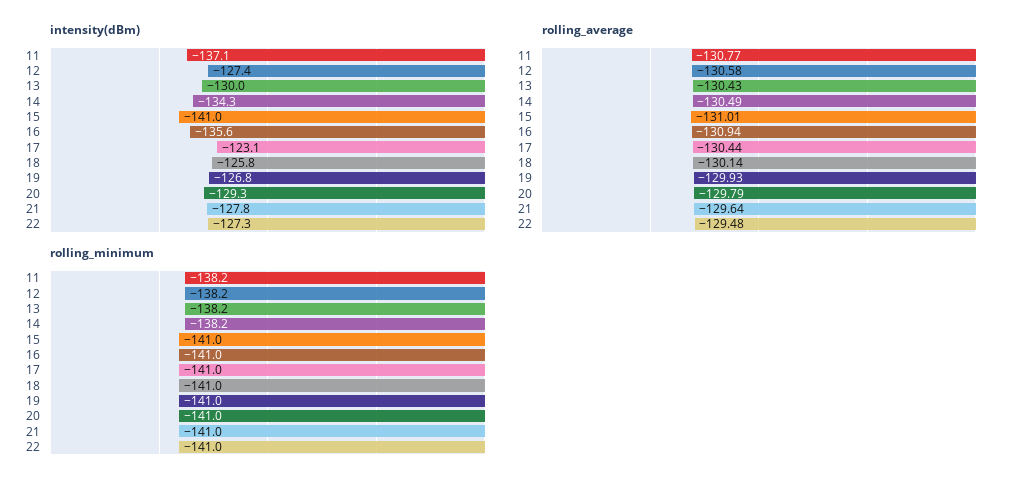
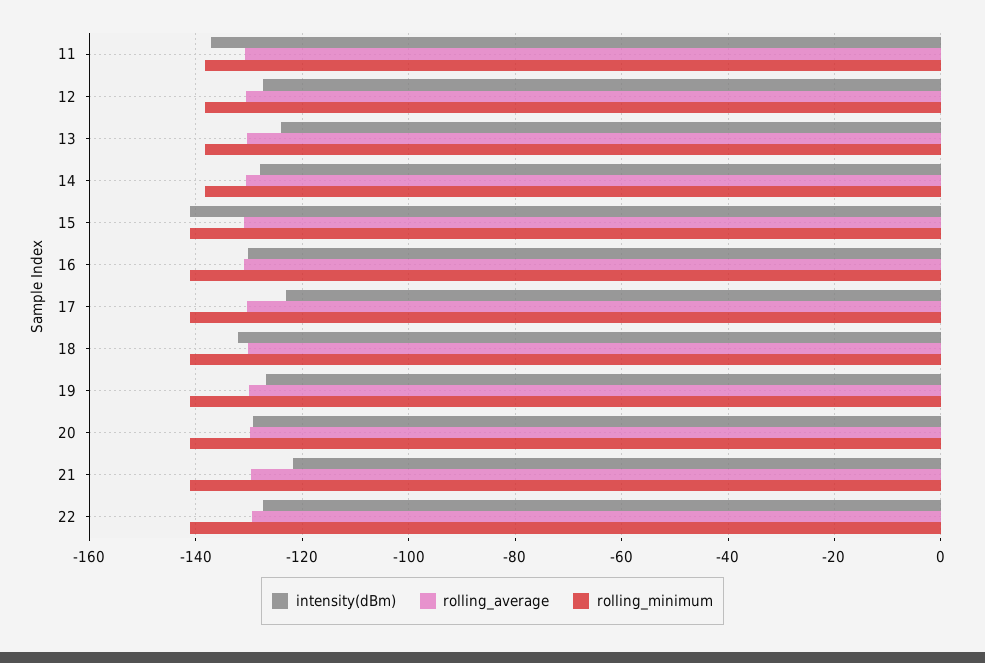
  {
    "intensity(dBm)": {
      "11": -137.1,
      "12": -127.4,
-     "13": -130,
+     "13": -124,
-     "14": -134.3,
+     "14": -128,
      "15": -141,
-     "16": -135.6,
+     "16": -130,
      "17": -123.1,
-     "18": -125.8,
+     "18": -132,
      "19": -126.8,
      "20": -129.3,
-     "21": -127.8,
+     "21": -122,
      "22": -127.3
    },
    "rolling_average": {
      "11": -130.77,
      "12": -130.58,
      "13": -130.43,
      "14": -130.49,
      "15": -131.01,
      "16": -130.94,
      "17": -130.44,
      "18": -130.14,
      "19": -129.93,
      "20": -129.79,
      "21": -129.64,
      "22": -129.48
    },
    "rolling_minimum": {
      "11": -138.2,
      "12": -138.2,
      "13": -138.2,
      "14": -138.2,
      "15": -141,
      "16": -141,
      "17": -141,
      "18": -141,
      "19": -141,
      "20": -141,
      "21": -141,
      "22": -141
    }
  }

